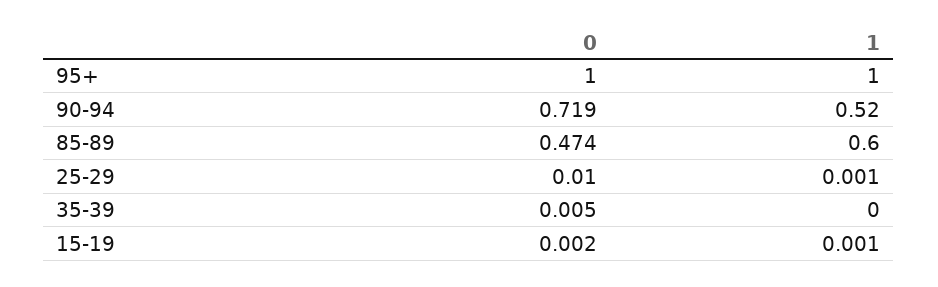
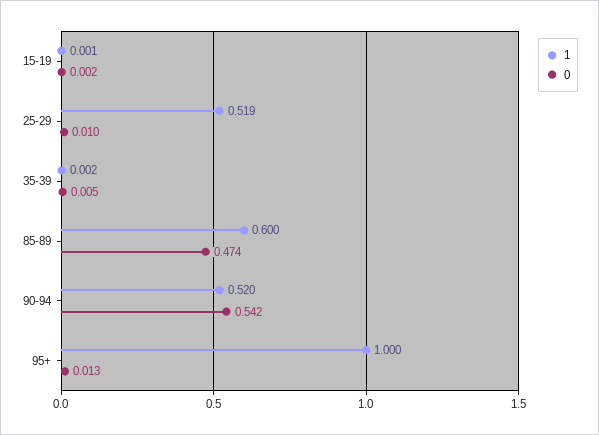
  {
    "0": {
-     "95+": 1,
+     "95+": 0.013,
-     "90-94": 0.719,
+     "90-94": 0.542,
      "85-89": 0.474,
      "25-29": 0.01,
      "35-39": 0.005,
      "15-19": 0.002
    },
    "1": {
      "95+": 1,
      "90-94": 0.52,
      "85-89": 0.6,
-     "25-29": 0.001,
+     "25-29": 0.519,
-     "35-39": 0,
+     "35-39": 0.002,
      "15-19": 0.001
    }
  }

